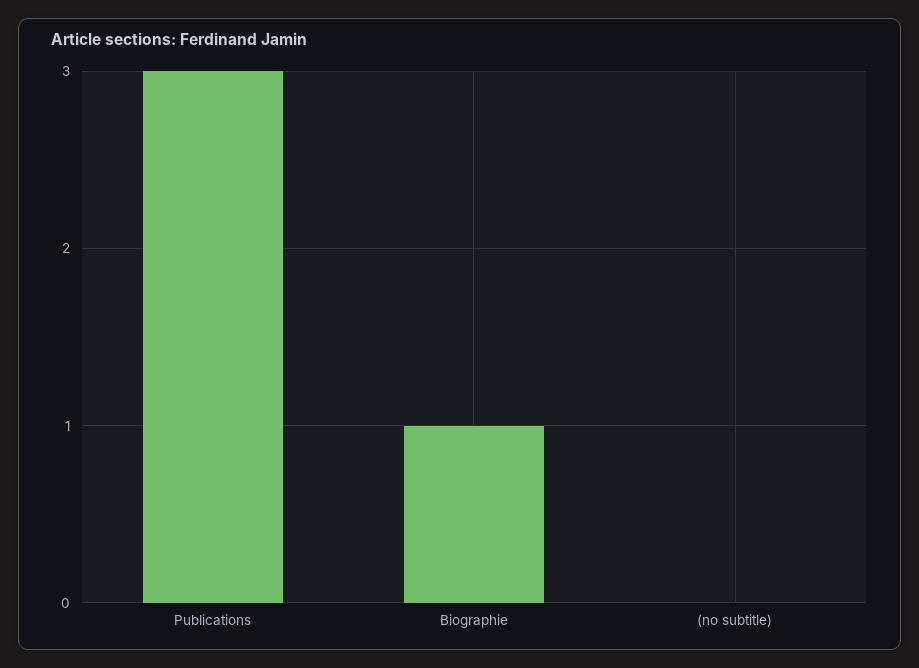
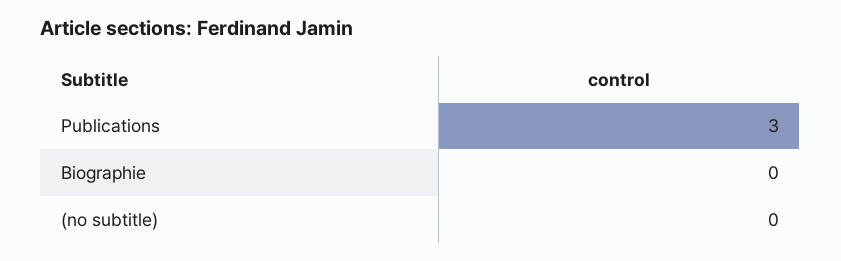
  {
    "Publications": 3,
-   "Biographie": 1,
+   "Biographie": 0,
    "(no subtitle)": 0
  }

